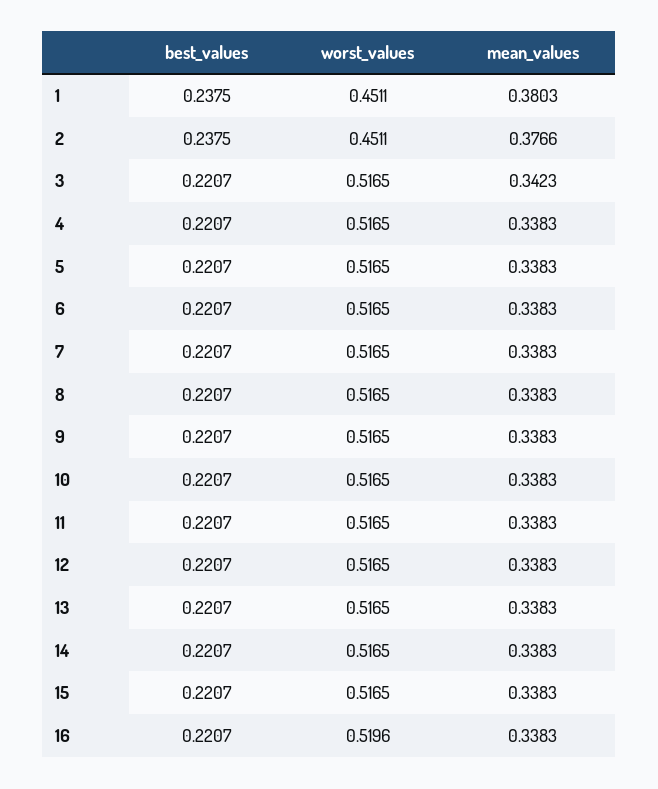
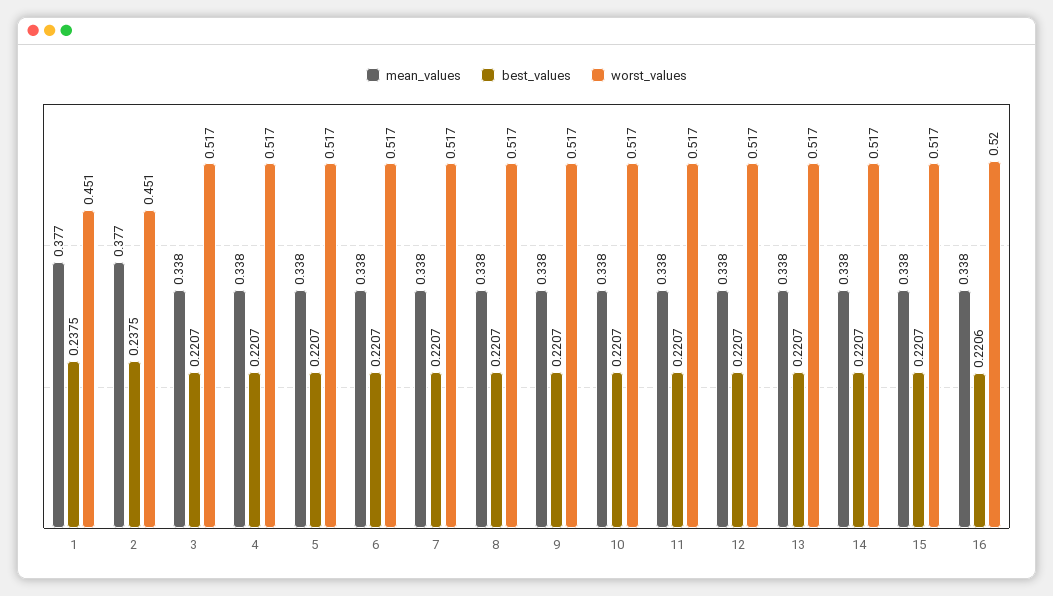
  {
    "best_values": {
      "1": 0.2375,
      "2": 0.2375,
      "3": 0.2207,
      "4": 0.2207,
      "5": 0.2207,
      "6": 0.2207,
      "7": 0.2207,
      "8": 0.2207,
      "9": 0.2207,
      "10": 0.2207,
      "11": 0.2207,
      "12": 0.2207,
      "13": 0.2207,
      "14": 0.2207,
      "15": 0.2207,
-     "16": 0.2207
+     "16": 0.2206
    },
    "worst_values": {
      "1": 0.4511,
      "2": 0.4511,
      "3": 0.5165,
      "4": 0.5165,
      "5": 0.5165,
      "6": 0.5165,
      "7": 0.5165,
      "8": 0.5165,
      "9": 0.5165,
      "10": 0.5165,
      "11": 0.5165,
      "12": 0.5165,
      "13": 0.5165,
      "14": 0.5165,
      "15": 0.5165,
      "16": 0.5196
    },
    "mean_values": {
-     "1": 0.3803,
+     "1": 0.377,
      "2": 0.3766,
-     "3": 0.3423,
+     "3": 0.338,
      "4": 0.3383,
      "5": 0.3383,
      "6": 0.3383,
      "7": 0.3383,
      "8": 0.3383,
      "9": 0.3383,
      "10": 0.3383,
      "11": 0.3383,
      "12": 0.3383,
      "13": 0.3383,
      "14": 0.3383,
      "15": 0.3383,
      "16": 0.3383
    }
  }

